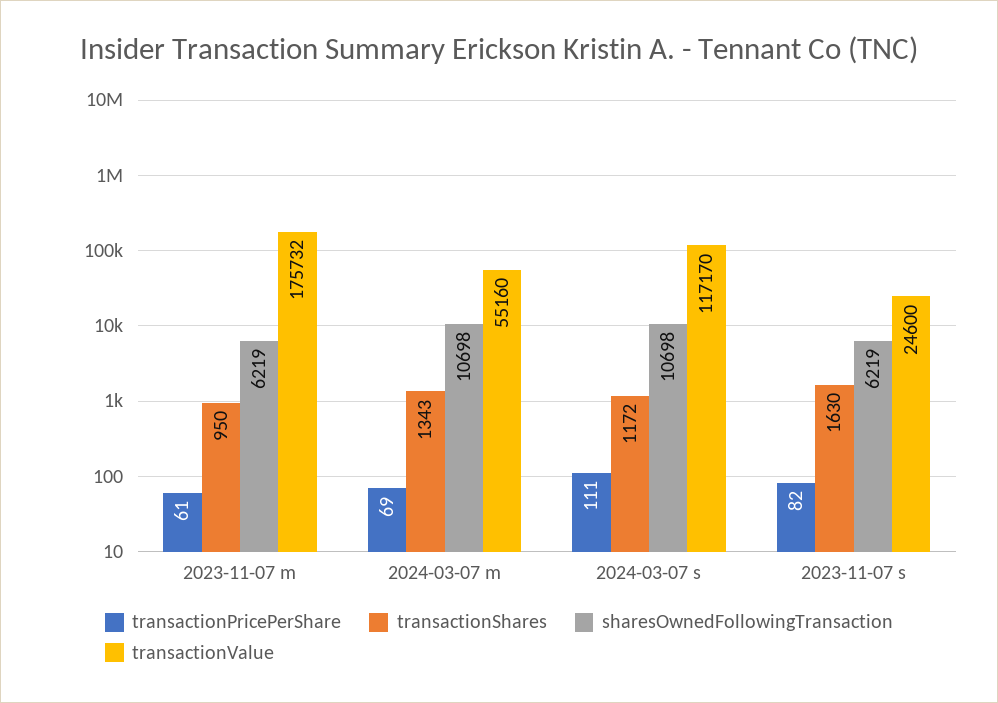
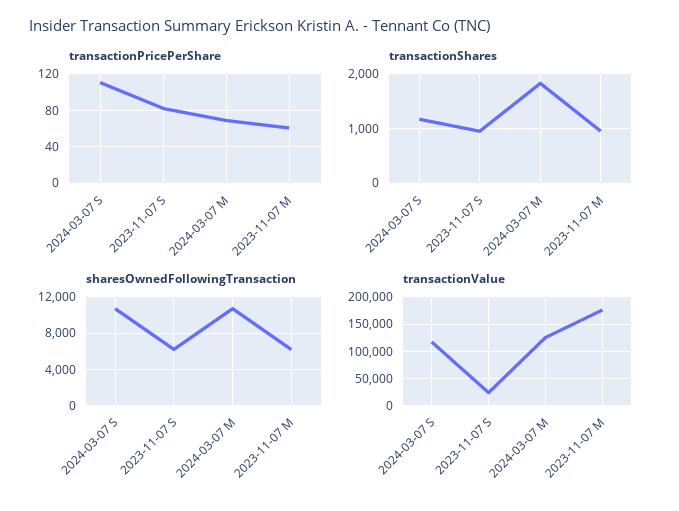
  {
    "transactionPricePerShare": {
      "2023-11-07 m": 61,
      "2024-03-07 m": 69,
      "2024-03-07 s": 111,
      "2023-11-07 s": 82
    },
    "transactionShares": {
      "2023-11-07 m": 950,
-     "2024-03-07 m": 1343,
+     "2024-03-07 m": 1800,
      "2024-03-07 s": 1172,
-     "2023-11-07 s": 1630
+     "2023-11-07 s": 1000
    },
    "sharesOwnedFollowingTransaction": {
      "2023-11-07 m": 6219,
      "2024-03-07 m": 10698,
      "2024-03-07 s": 10698,
      "2023-11-07 s": 6219
    },
    "transactionValue": {
      "2023-11-07 m": 175732,
-     "2024-03-07 m": 55160,
+     "2024-03-07 m": 125000,
      "2024-03-07 s": 117170,
      "2023-11-07 s": 24600
    }
  }

